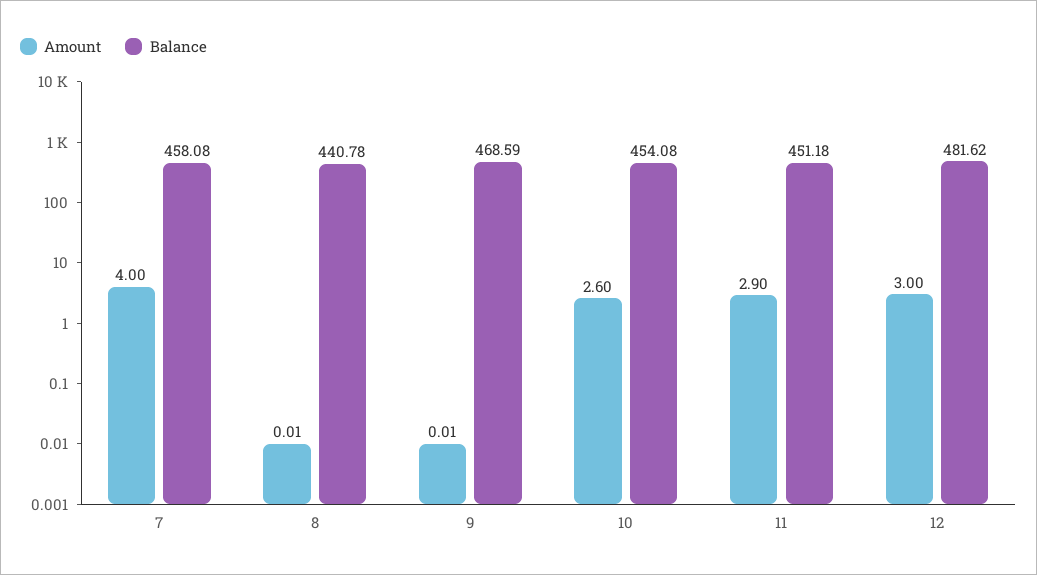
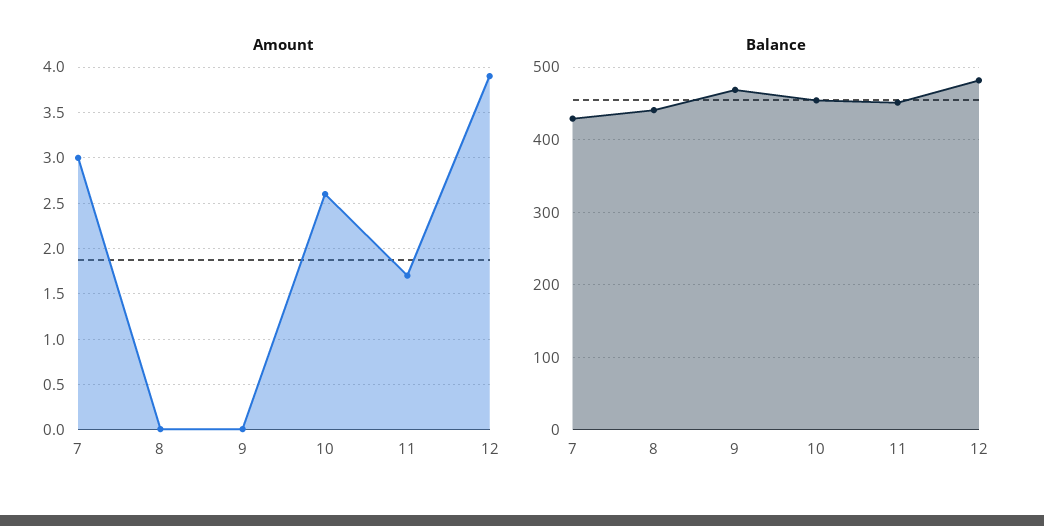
  {
    "Amount": {
-     "7": 4,
+     "7": 3,
      "8": 0.01,
      "9": 0.01,
      "10": 2.6,
-     "11": 2.9,
+     "11": 1.7,
-     "12": 3
+     "12": 3.9
    },
    "Balance": {
-     "7": 458.08,
+     "7": 430,
      "8": 440.78,
      "9": 468.59,
      "10": 454.08,
      "11": 451.18,
      "12": 481.62
    }
  }

